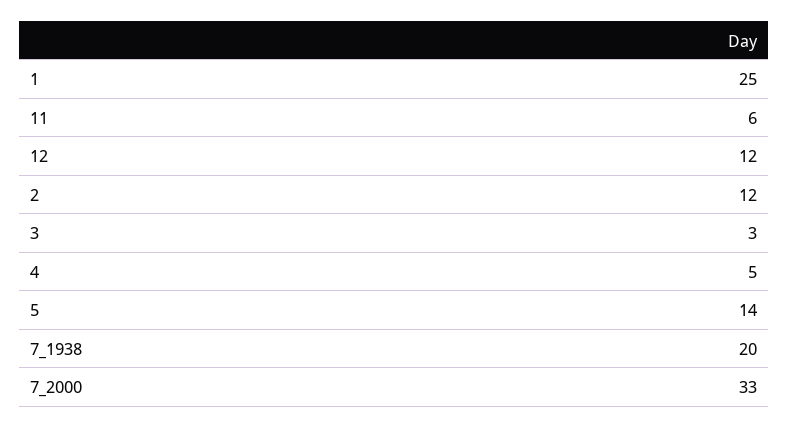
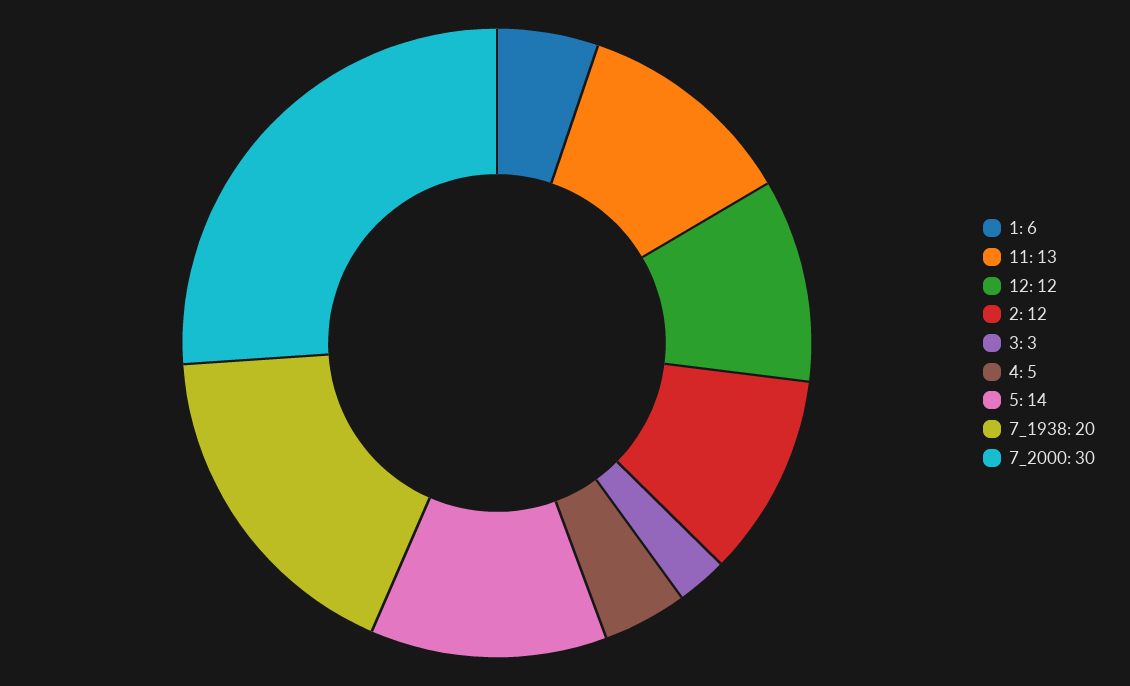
  {
-   "1": 25,
+   "1": 6,
-   "11": 6,
+   "11": 13,
    "12": 12,
    "2": 12,
    "3": 3,
    "4": 5,
    "5": 14,
    "7_1938": 20,
-   "7_2000": 33
+   "7_2000": 30
  }

